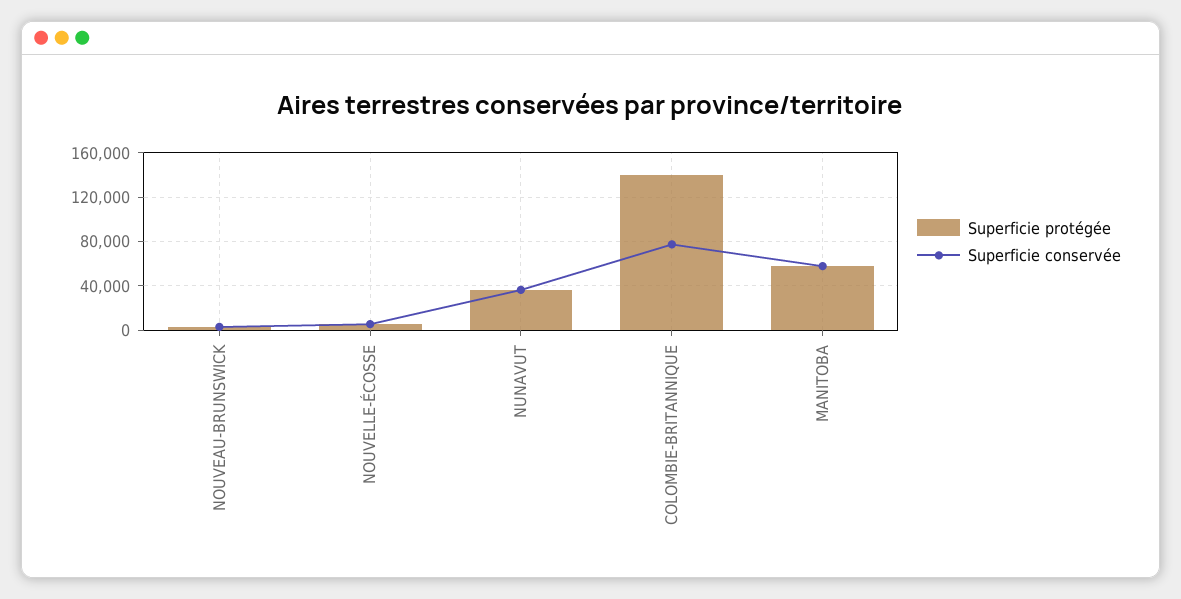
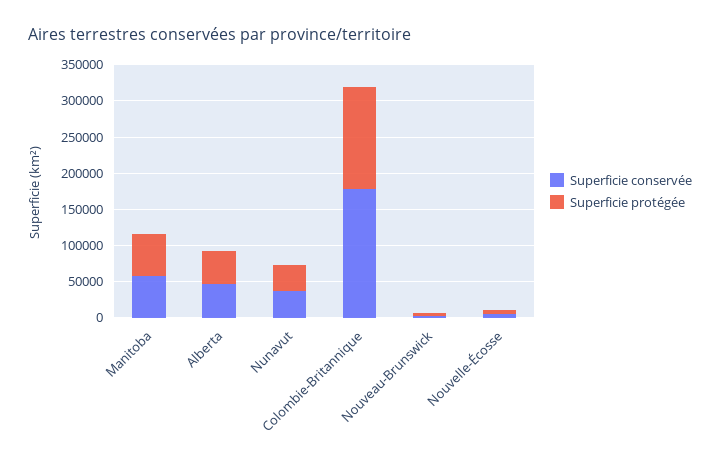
  {
    "Superficie protégée": {
      "NOUVEAU-BRUNSWICK": 0,
      "NOUVELLE-ÉCOSSE": 10000,
      "NUNAVUT": 40000,
      "COLOMBIE-BRITANNIQUE": 140000,
-     "MANITOBA": 60000
+     "MANITOBA": 60000,
+     "Alberta": 50000
    },
    "Superficie conservée": {
      "NOUVEAU-BRUNSWICK": 0,
      "NOUVELLE-ÉCOSSE": 10000,
      "NUNAVUT": 40000,
-     "COLOMBIE-BRITANNIQUE": 80000,
+     "COLOMBIE-BRITANNIQUE": 175000,
-     "MANITOBA": 60000
+     "MANITOBA": 60000,
+     "Alberta": 50000
    }
  }

